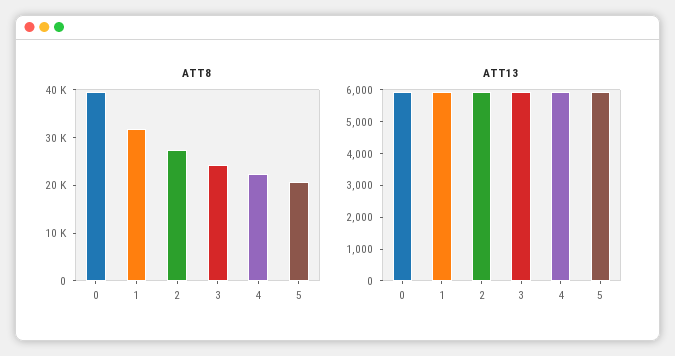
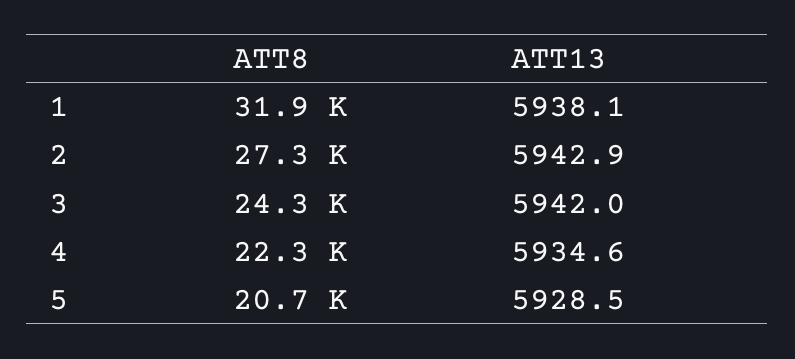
  {
    "ATT8": {
-     "0": 40000,
      "1": 31900,
      "2": 27300,
      "3": 24300,
      "4": 22300,
      "5": 20700
    },
    "ATT13": {
-     "0": 6000,
      "1": 5938.1,
      "2": 5942.9,
      "3": 5942,
      "4": 5934.6,
      "5": 5928.5
    }
  }

